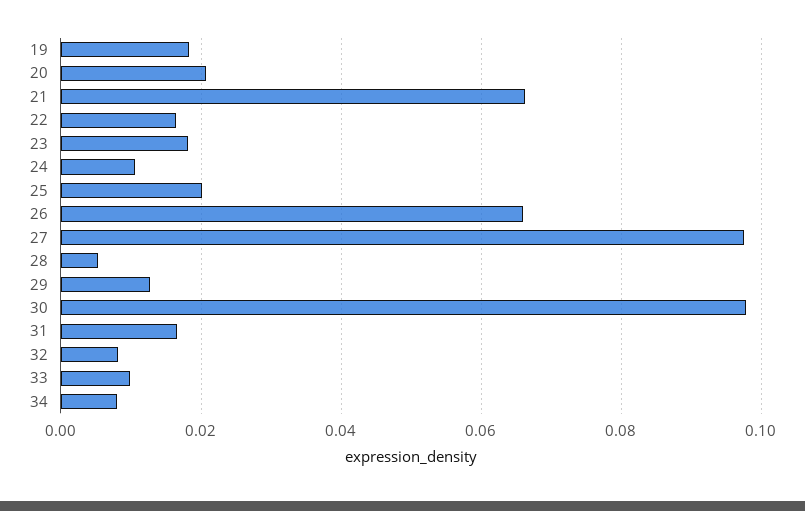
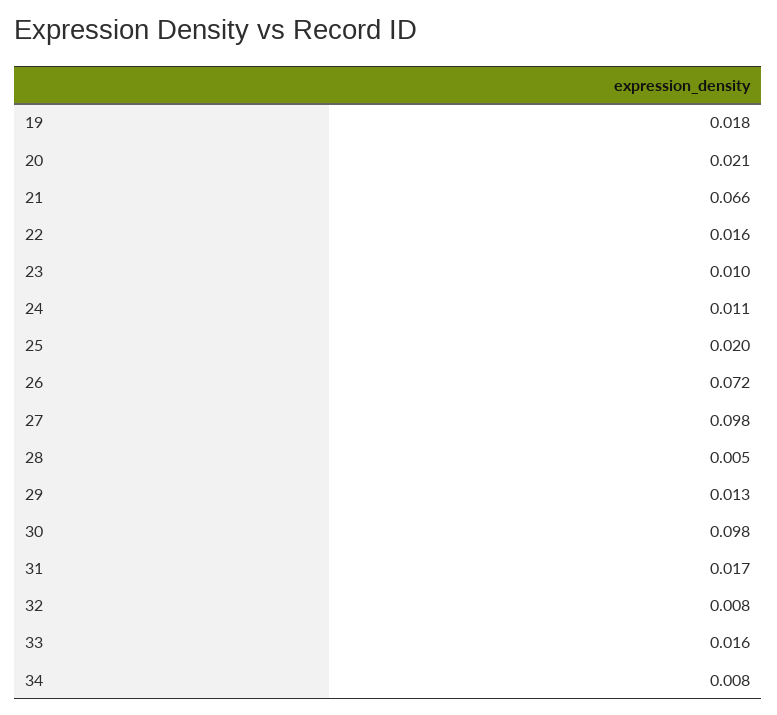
  {
    "19": 0.018,
    "20": 0.021,
    "21": 0.066,
    "22": 0.016,
-   "23": 0.018,
+   "23": 0.01,
    "24": 0.011,
    "25": 0.02,
-   "26": 0.066,
+   "26": 0.072,
    "27": 0.098,
    "28": 0.005,
    "29": 0.013,
    "30": 0.098,
    "31": 0.017,
    "32": 0.008,
-   "33": 0.01,
+   "33": 0.016,
    "34": 0.008
  }

